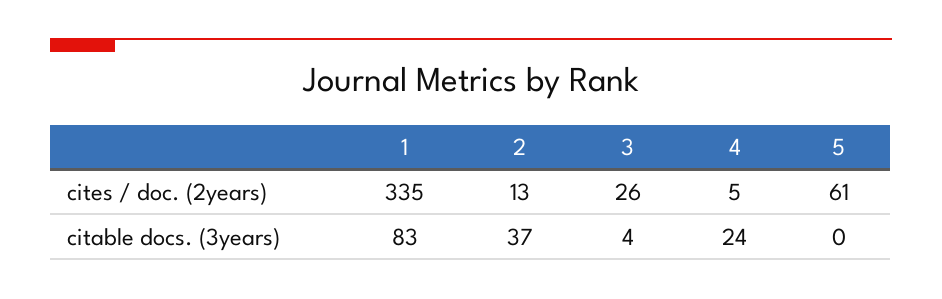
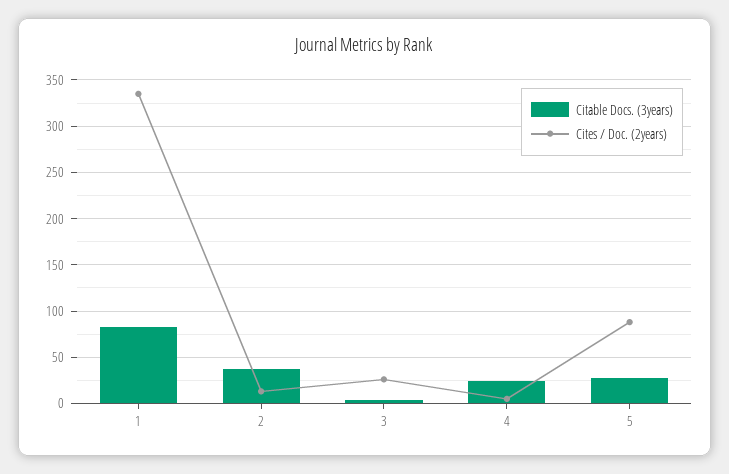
  {
    "cites / doc. (2years)": {
      "1": 335,
      "2": 13,
      "3": 26,
      "4": 5,
-     "5": 61
+     "5": 90
    },
    "citable docs. (3years)": {
      "1": 83,
      "2": 37,
      "3": 4,
      "4": 24,
-     "5": 0
+     "5": 30
    }
  }

